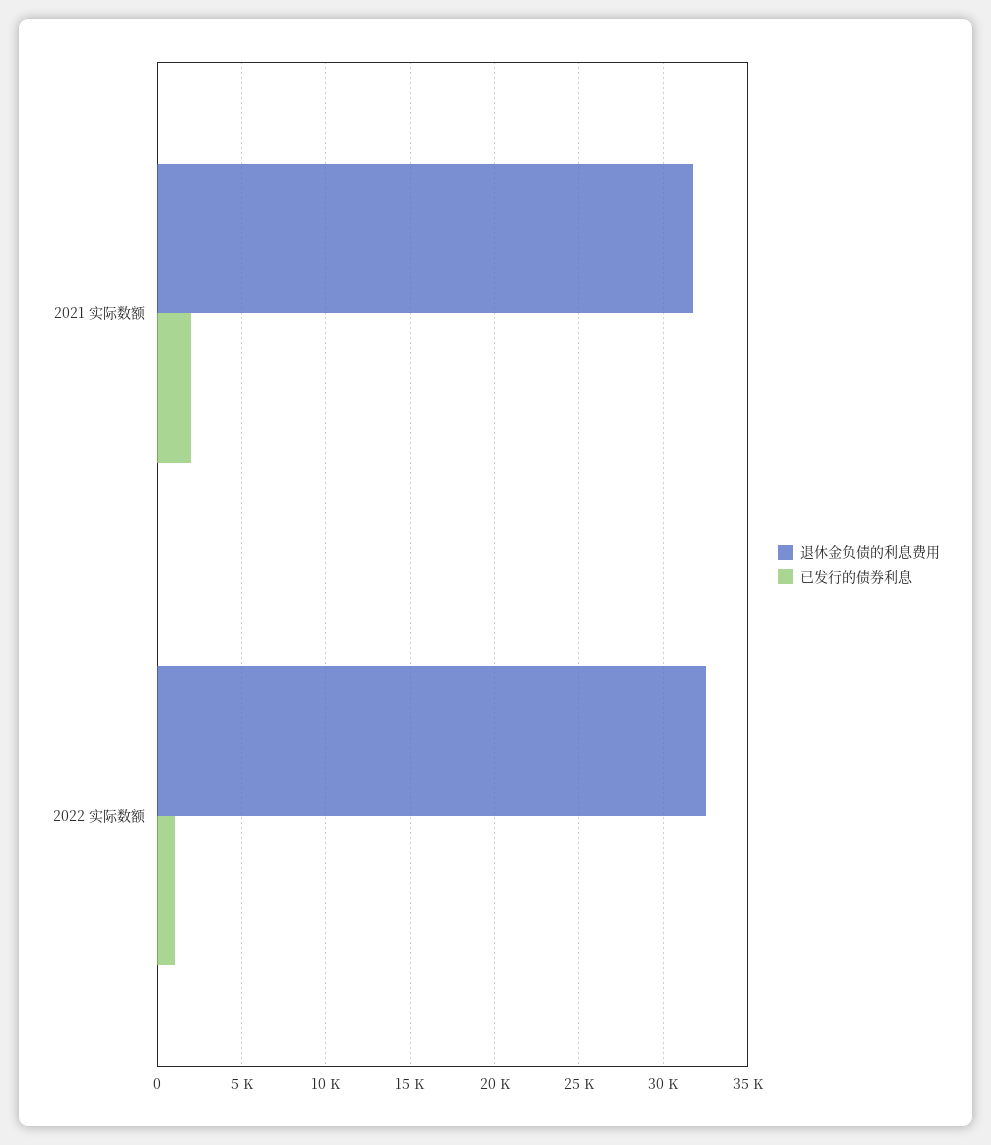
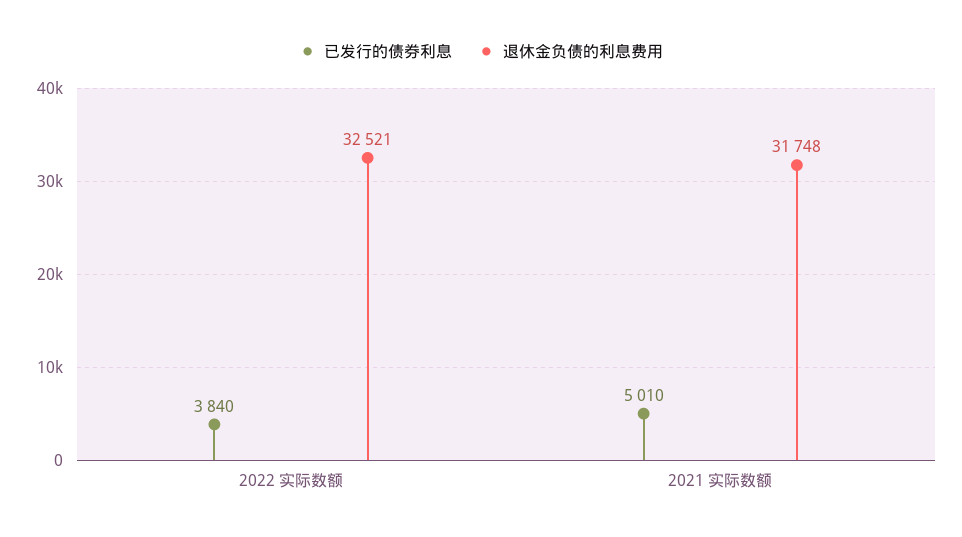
  {
    "退休金负债的利息费用": {
      "2021 实际数额": 31748,
      "2022 实际数额": 32521
    },
    "已发行的债券利息": {
-     "2021 实际数额": 2000,
+     "2021 实际数额": 5010,
-     "2022 实际数额": 1000
+     "2022 实际数额": 3840
    }
  }

